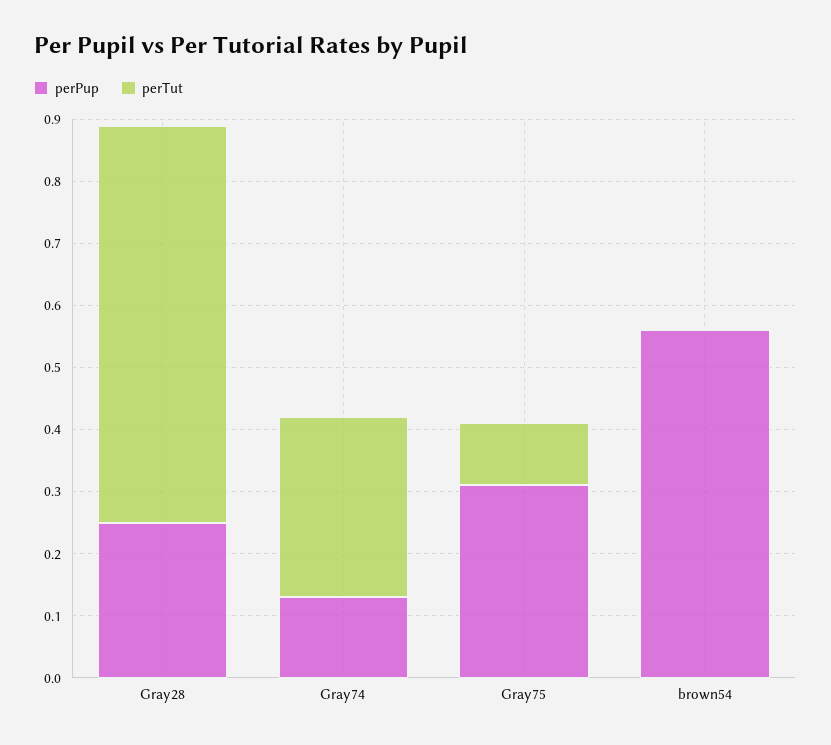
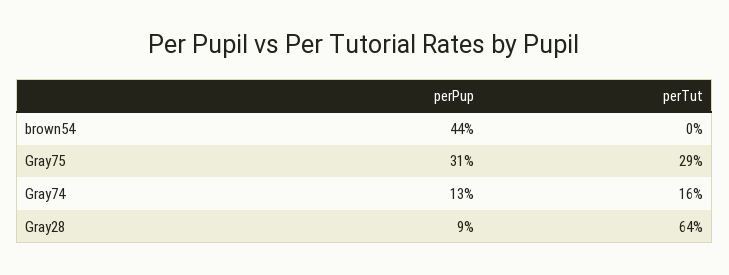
  {
    "perPup": {
-     "Gray28": 0.25,
+     "Gray28": 0.09,
      "Gray74": 0.13,
      "Gray75": 0.31,
-     "brown54": 0.55
+     "brown54": 0.44
    },
    "perTut": {
      "Gray28": 0.64,
-     "Gray74": 0.3,
+     "Gray74": 0.16,
-     "Gray75": 0.1,
+     "Gray75": 0.29,
      "brown54": 0
    }
  }

